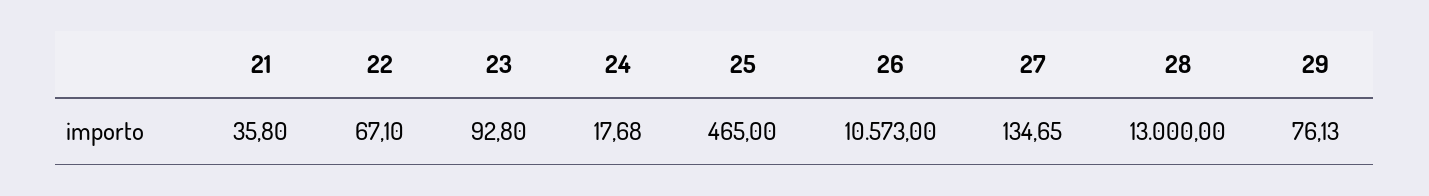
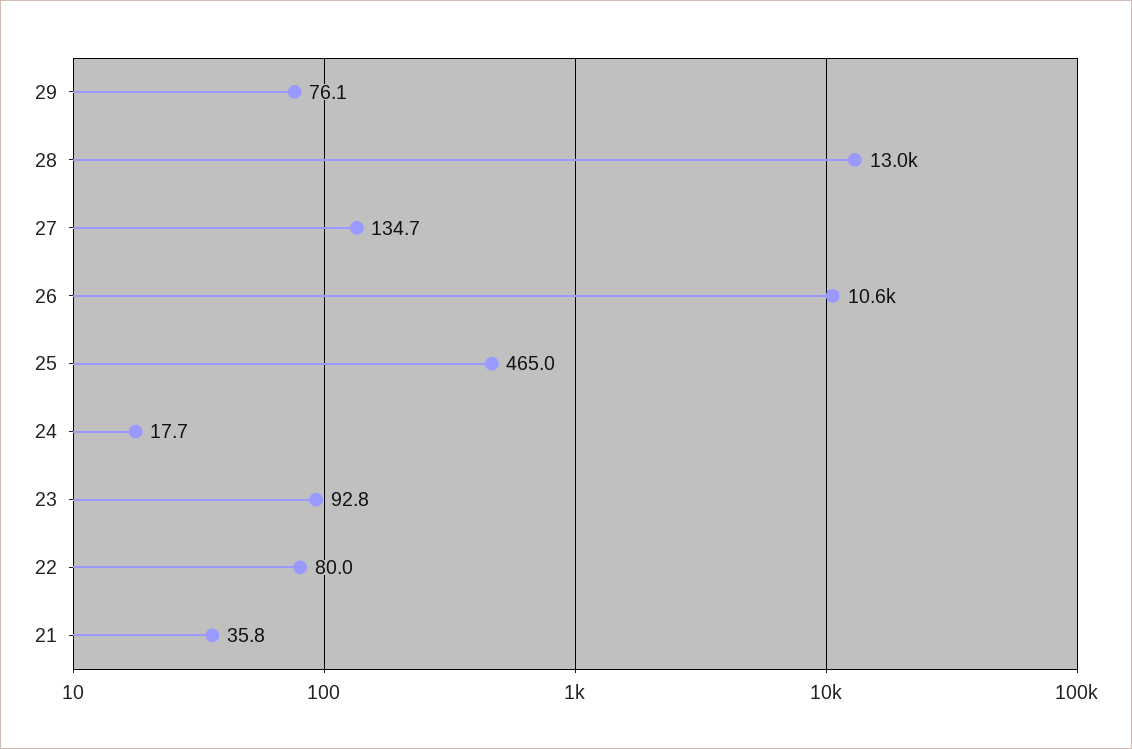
  {
    "21": 35.8,
-   "22": 67.1,
+   "22": 80,
    "23": 92.8,
    "24": 17.68,
    "25": 465,
    "26": 10573,
    "27": 134.65,
    "28": 13000,
    "29": 76.13
  }

